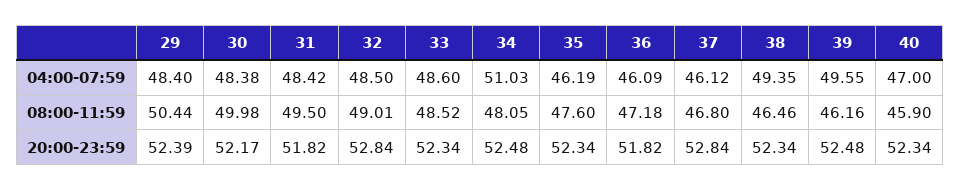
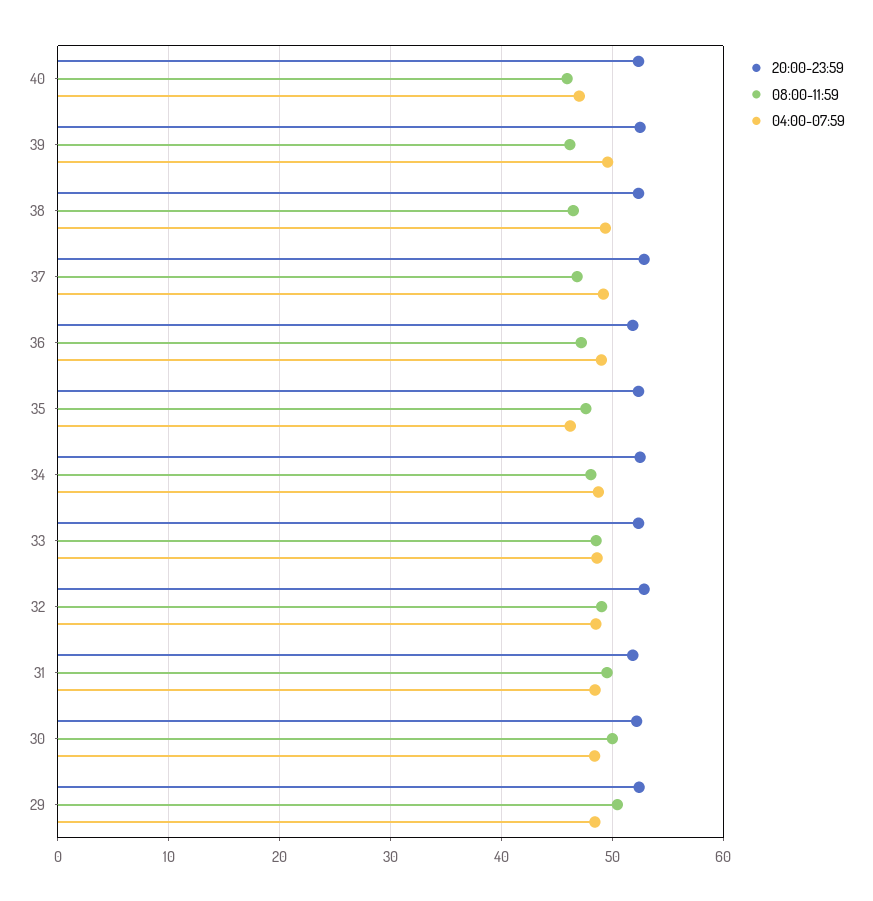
  {
    "04:00-07:59": {
      "29": 48.4,
      "30": 48.38,
      "31": 48.42,
      "32": 48.5,
      "33": 48.6,
-     "34": 51.03,
+     "34": 49,
      "35": 46.19,
-     "36": 46.09,
+     "36": 49,
-     "37": 46.12,
+     "37": 49,
      "38": 49.35,
      "39": 49.55,
      "40": 47
    },
    "08:00-11:59": {
      "29": 50.44,
      "30": 49.98,
      "31": 49.5,
      "32": 49.01,
      "33": 48.52,
      "34": 48.05,
      "35": 47.6,
      "36": 47.18,
      "37": 46.8,
      "38": 46.46,
      "39": 46.16,
      "40": 45.9
    },
    "20:00-23:59": {
      "29": 52.39,
      "30": 52.17,
      "31": 51.82,
      "32": 52.84,
      "33": 52.34,
      "34": 52.48,
      "35": 52.34,
      "36": 51.82,
      "37": 52.84,
      "38": 52.34,
      "39": 52.48,
      "40": 52.34
    }
  }

